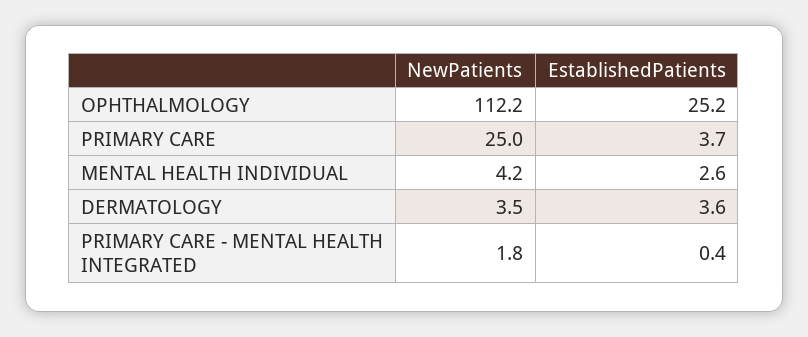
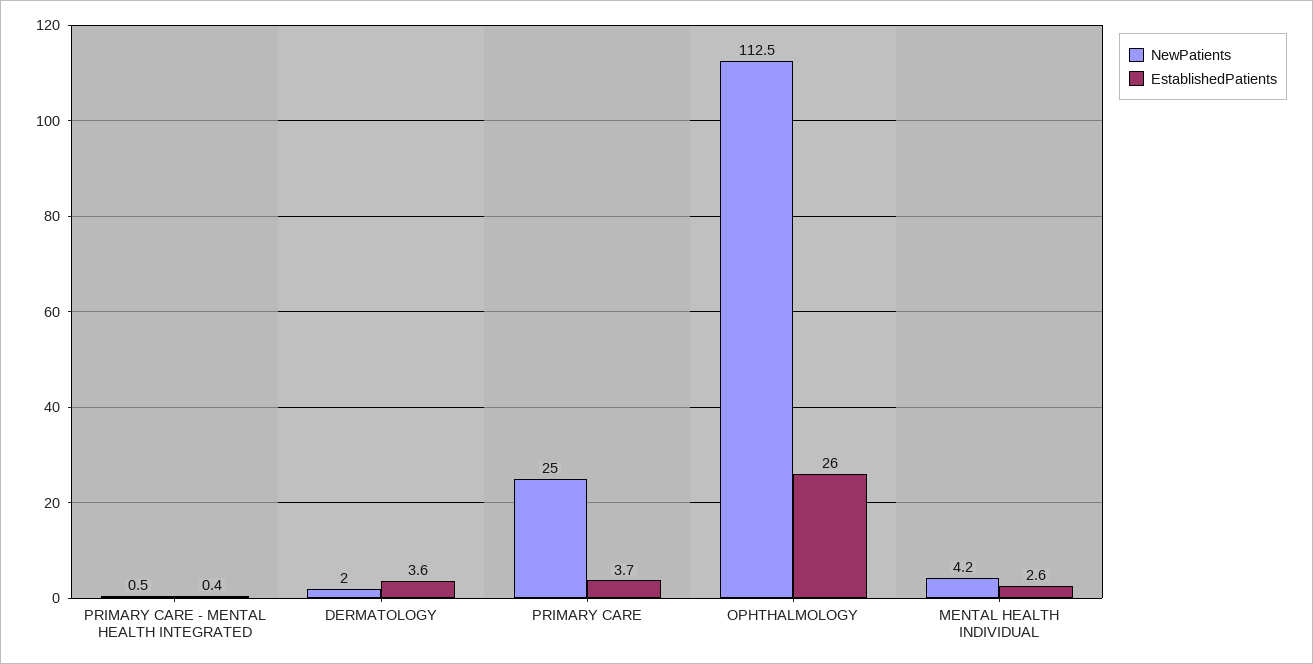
  {
    "NewPatients": {
-     "OPHTHALMOLOGY": 112.2,
+     "OPHTHALMOLOGY": 112.5,
      "PRIMARY CARE": 25,
      "MENTAL HEALTH INDIVIDUAL": 4.2,
-     "DERMATOLOGY": 3.5,
+     "DERMATOLOGY": 2,
-     "PRIMARY CARE - MENTAL HEALTH INTEGRATED": 1.8
+     "PRIMARY CARE - MENTAL HEALTH INTEGRATED": 0.5
    },
    "EstablishedPatients": {
-     "OPHTHALMOLOGY": 25.2,
+     "OPHTHALMOLOGY": 26,
      "PRIMARY CARE": 3.7,
      "MENTAL HEALTH INDIVIDUAL": 2.6,
      "DERMATOLOGY": 3.6,
      "PRIMARY CARE - MENTAL HEALTH INTEGRATED": 0.4
    }
  }

